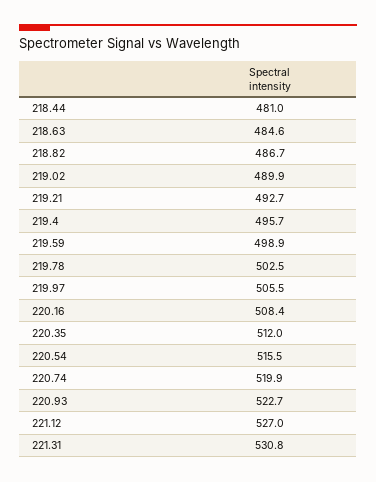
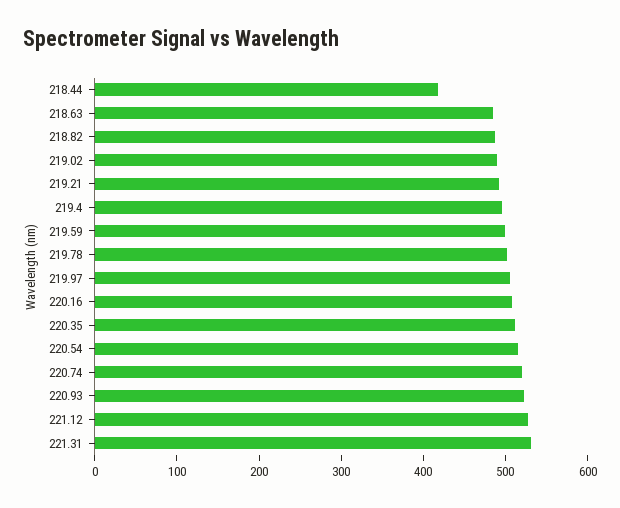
  {
-   "218.44": 481,
+   "218.44": 420,
    "218.63": 484.6,
    "218.82": 486.7,
    "219.02": 489.9,
    "219.21": 492.7,
    "219.4": 495.7,
    "219.59": 498.9,
    "219.78": 502.5,
    "219.97": 505.5,
    "220.16": 508.4,
    "220.35": 512,
    "220.54": 515.5,
    "220.74": 519.9,
    "220.93": 522.7,
    "221.12": 527,
    "221.31": 530.8
  }

